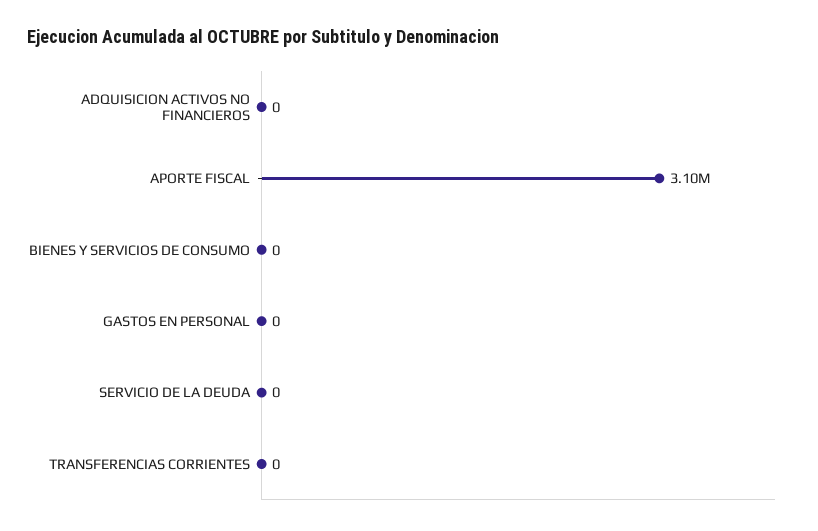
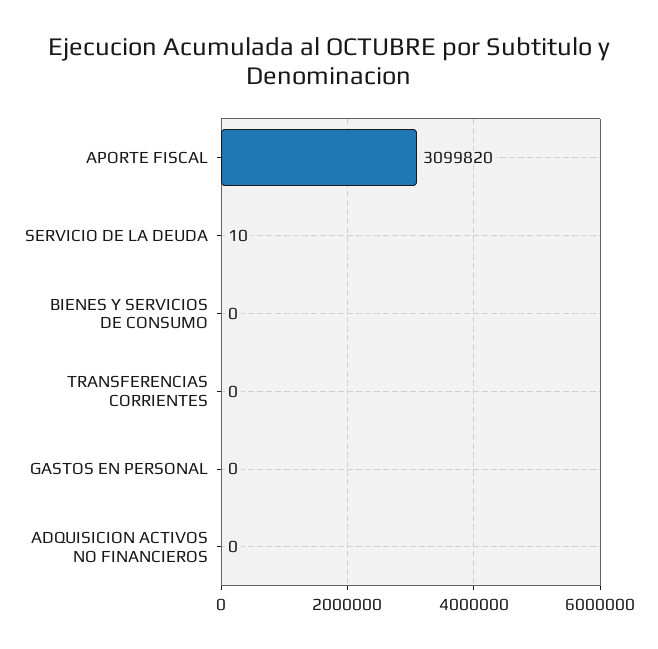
  {
    "ADQUISICION ACTIVOS NO FINANCIEROS": 0,
    "APORTE FISCAL": 3099820,
    "BIENES Y SERVICIOS DE CONSUMO": 0,
    "GASTOS EN PERSONAL": 0,
-   "SERVICIO DE LA DEUDA": 0,
+   "SERVICIO DE LA DEUDA": 10,
    "TRANSFERENCIAS CORRIENTES": 0
  }

